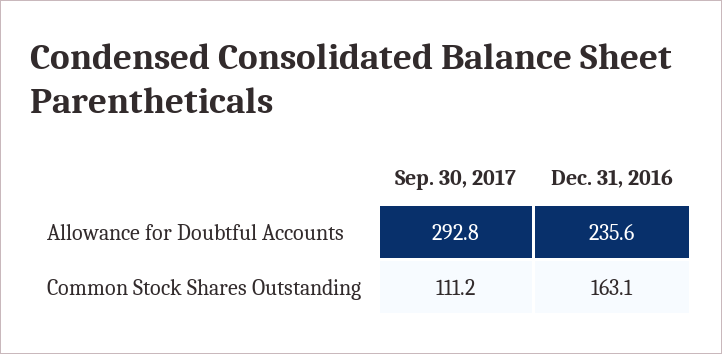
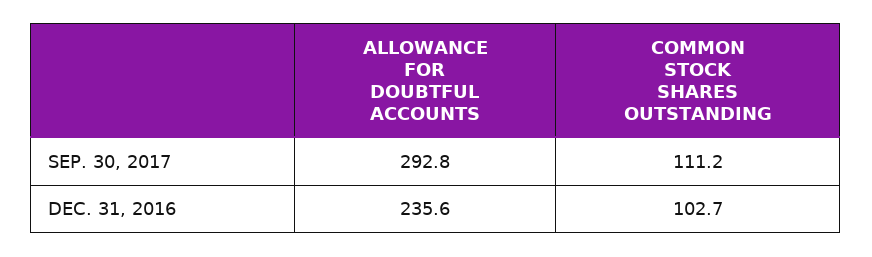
  {
    "Sep. 30, 2017": {
      "Allowance for Doubtful Accounts": 292.8,
      "Common Stock Shares Outstanding": 111.2
    },
    "Dec. 31, 2016": {
      "Allowance for Doubtful Accounts": 235.6,
-     "Common Stock Shares Outstanding": 163.1
+     "Common Stock Shares Outstanding": 102.7
    }
  }

